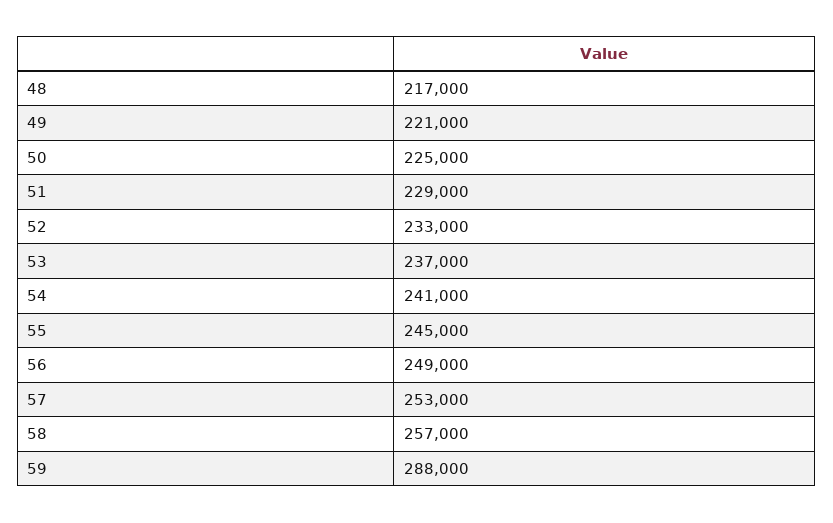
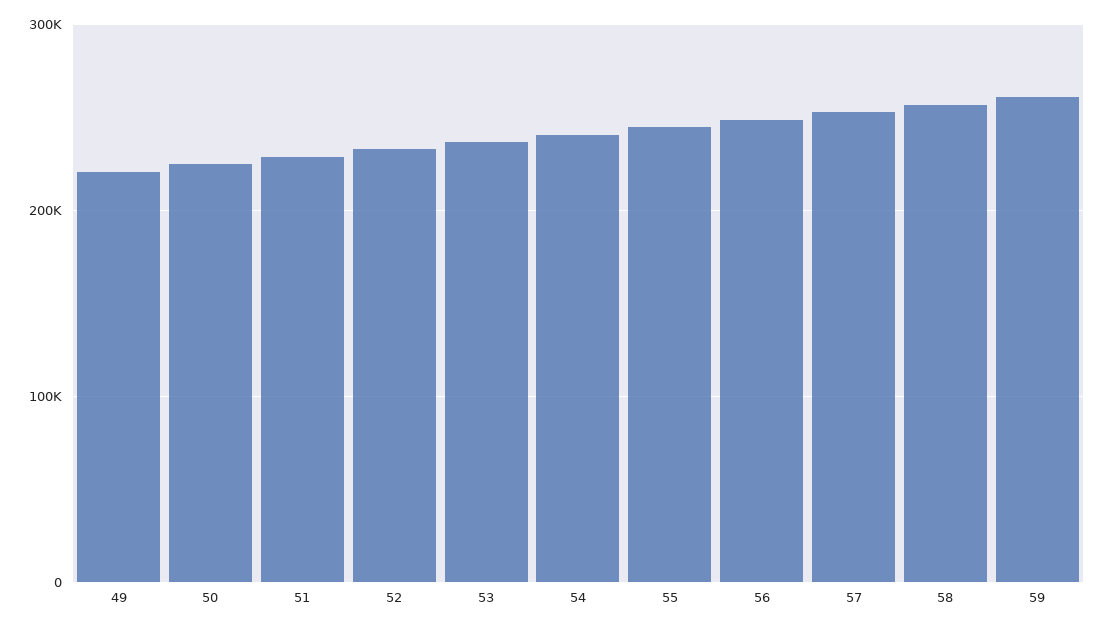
  {
-   "48": 217000,
    "49": 221000,
    "50": 225000,
    "51": 229000,
    "52": 233000,
    "53": 237000,
    "54": 241000,
    "55": 245000,
    "56": 249000,
    "57": 253000,
    "58": 257000,
-   "59": 288000
+   "59": 260000
  }

